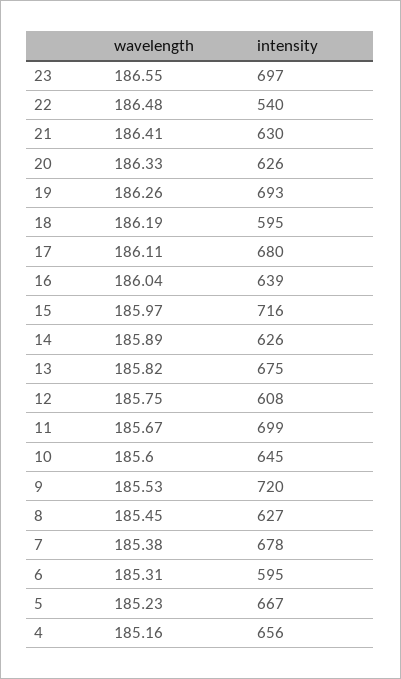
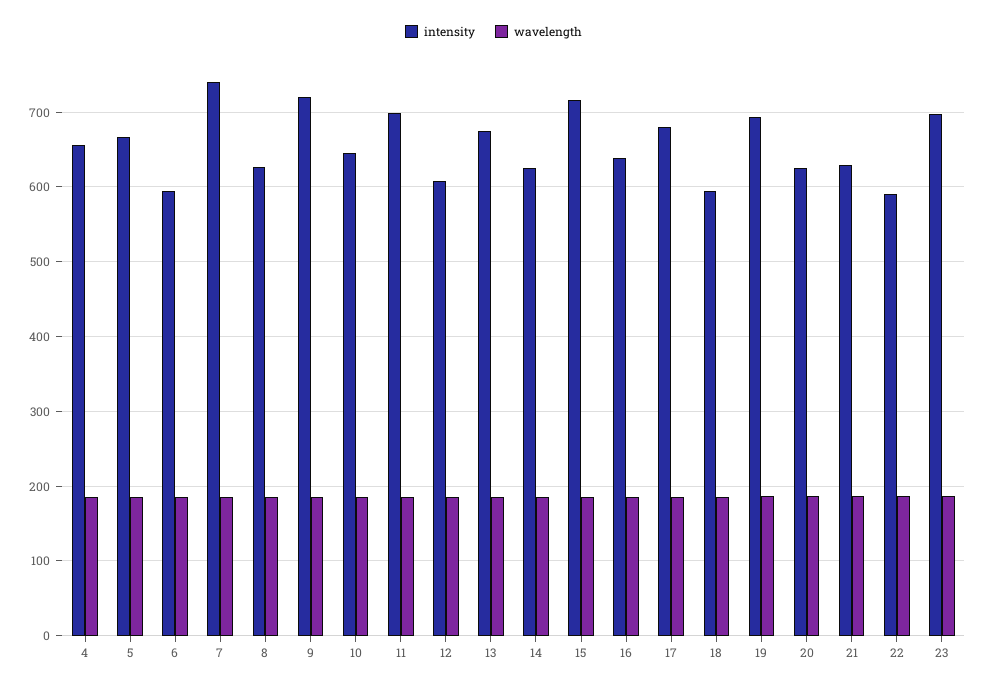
  {
    "wavelength": {
      "23": 186.55,
      "22": 186.48,
      "21": 186.41,
      "20": 186.33,
      "19": 186.26,
      "18": 186.19,
      "17": 186.11,
      "16": 186.04,
      "15": 185.97,
      "14": 185.89,
      "13": 185.82,
      "12": 185.75,
      "11": 185.67,
      "10": 185.6,
      "9": 185.53,
      "8": 185.45,
      "7": 185.38,
      "6": 185.31,
      "5": 185.23,
      "4": 185.16
    },
    "intensity": {
      "23": 697,
-     "22": 540,
+     "22": 590,
      "21": 630,
      "20": 626,
      "19": 693,
      "18": 595,
      "17": 680,
      "16": 639,
      "15": 716,
      "14": 626,
      "13": 675,
      "12": 608,
      "11": 699,
      "10": 645,
      "9": 720,
      "8": 627,
-     "7": 678,
+     "7": 740,
      "6": 595,
      "5": 667,
      "4": 656
    }
  }

